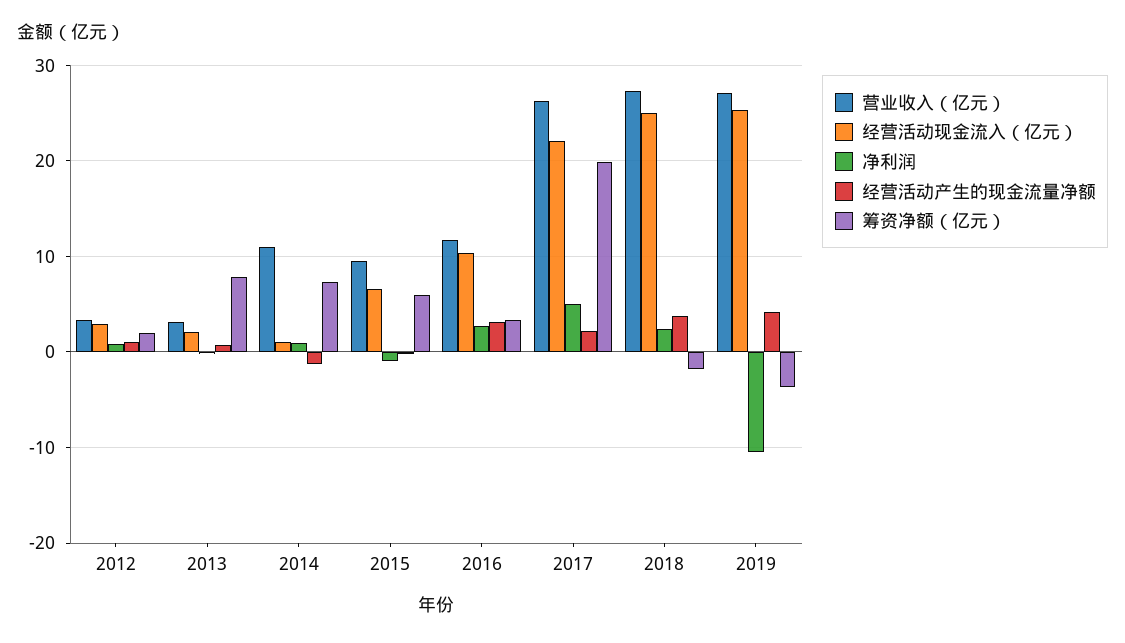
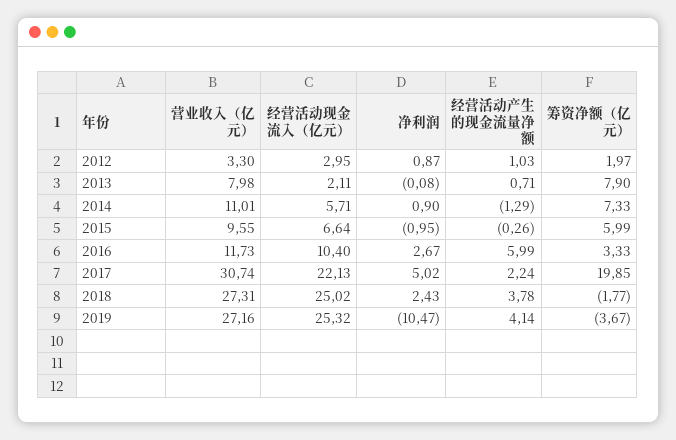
  {
    "营业收入（亿元）": {
      "2012": 3.3,
-     "2013": 3,
+     "2013": 7.98,
      "2014": 11.01,
      "2015": 9.55,
      "2016": 11.73,
-     "2017": 26,
+     "2017": 30.74,
      "2018": 27.31,
      "2019": 27.16
    },
    "经营活动现金流入（亿元）": {
      "2012": 2.95,
      "2013": 2.11,
-     "2014": 1,
+     "2014": 5.71,
      "2015": 6.64,
      "2016": 10.4,
      "2017": 22.13,
      "2018": 25.02,
      "2019": 25.32
    },
    "净利润": {
      "2012": 0.87,
      "2013": -0.08,
      "2014": 0.9,
      "2015": -0.95,
      "2016": 2.67,
      "2017": 5.02,
      "2018": 2.43,
      "2019": -10.47
    },
    "经营活动产生的现金流量净额": {
      "2012": 1.03,
      "2013": 0.71,
      "2014": -1.29,
      "2015": -0.26,
-     "2016": 3,
+     "2016": 5.99,
      "2017": 2.24,
      "2018": 3.78,
      "2019": 4.14
    },
    "筹资净额（亿元）": {
      "2012": 1.97,
      "2013": 7.9,
      "2014": 7.33,
      "2015": 5.99,
      "2016": 3.33,
      "2017": 19.85,
      "2018": -1.77,
      "2019": -3.67
    }
  }

